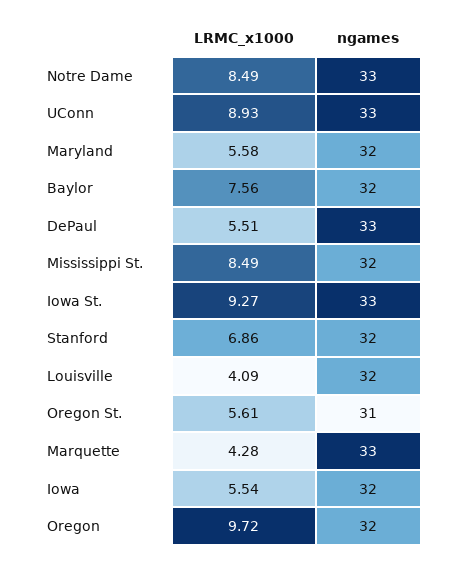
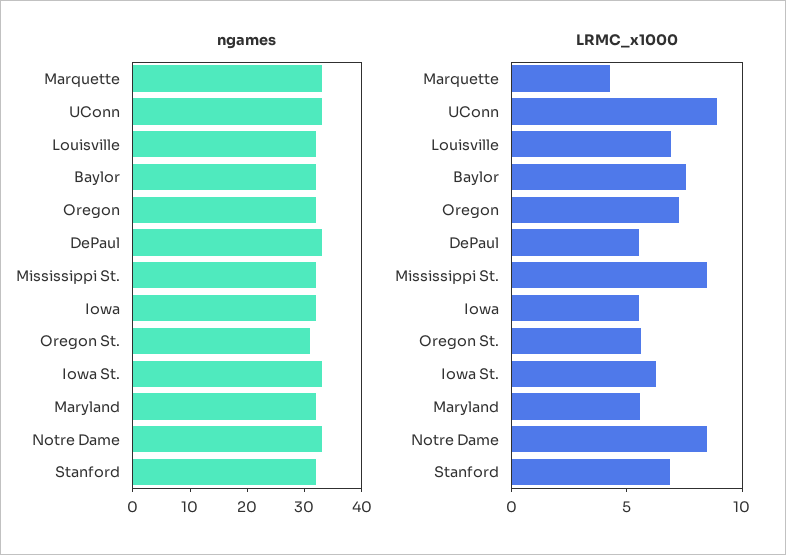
  {
    "LRMC_x1000": {
      "Notre Dame": 8.49,
      "UConn": 8.93,
      "Maryland": 5.58,
      "Baylor": 7.56,
      "DePaul": 5.51,
      "Mississippi St.": 8.49,
-     "Iowa St.": 9.27,
+     "Iowa St.": 6,
      "Stanford": 6.86,
-     "Louisville": 4.09,
+     "Louisville": 7,
      "Oregon St.": 5.61,
      "Marquette": 4.28,
      "Iowa": 5.54,
-     "Oregon": 9.72
+     "Oregon": 7
    },
    "ngames": {
      "Notre Dame": 33,
      "UConn": 33,
      "Maryland": 32,
      "Baylor": 32,
      "DePaul": 33,
      "Mississippi St.": 32,
      "Iowa St.": 33,
      "Stanford": 32,
      "Louisville": 32,
      "Oregon St.": 31,
      "Marquette": 33,
      "Iowa": 32,
      "Oregon": 32
    }
  }

